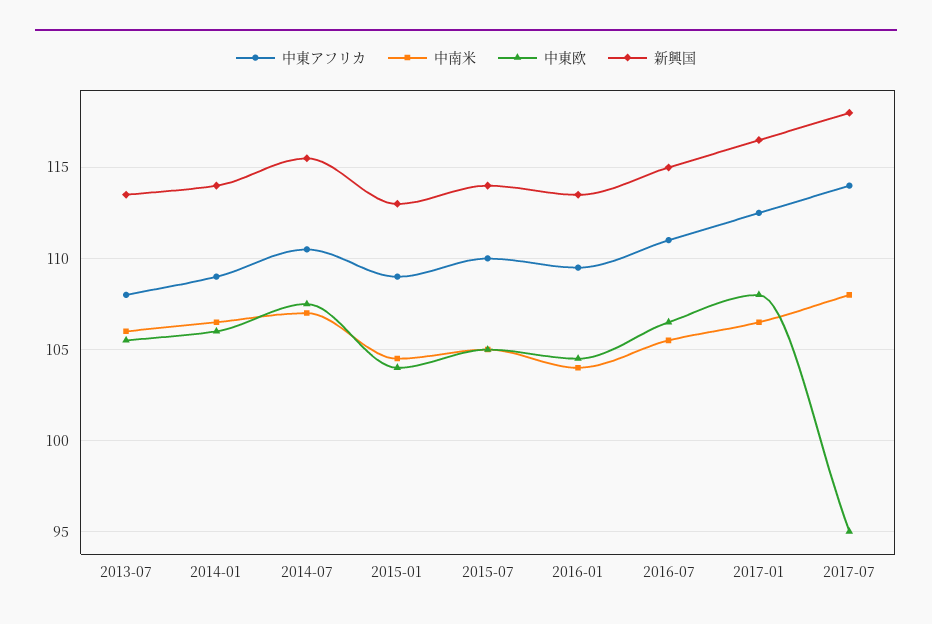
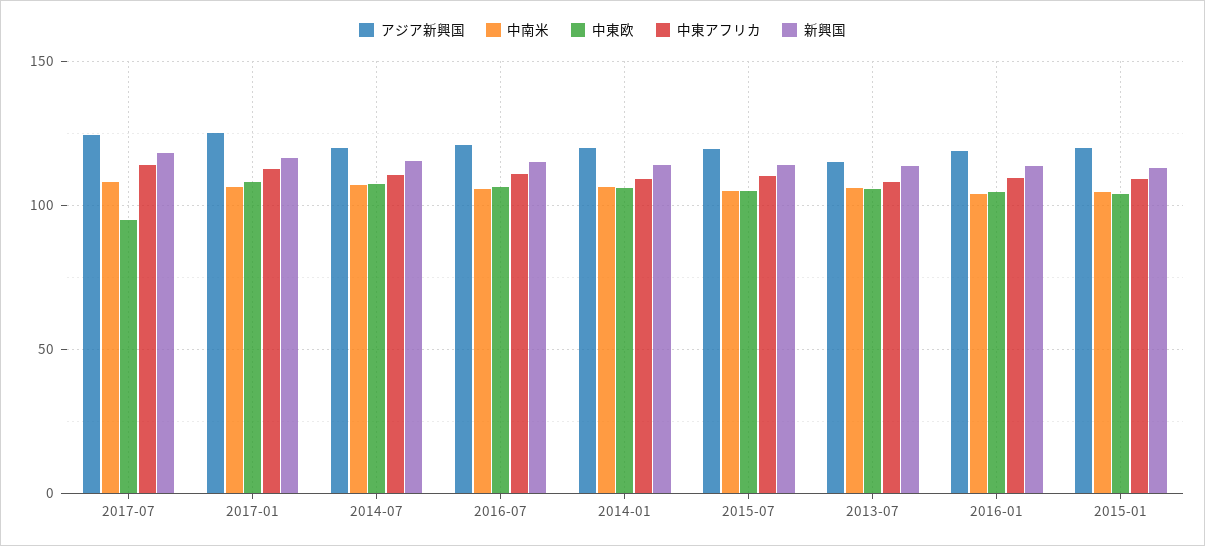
  {
    "中東アフリカ": {
      "2013-07": 108,
      "2014-01": 109,
      "2014-07": 110.5,
      "2015-01": 109,
      "2015-07": 110,
      "2016-01": 109.5,
      "2016-07": 111,
      "2017-01": 112.5,
      "2017-07": 114
    },
    "中南米": {
      "2013-07": 106,
      "2014-01": 106.5,
      "2014-07": 107,
      "2015-01": 104.5,
      "2015-07": 105,
      "2016-01": 104,
      "2016-07": 105.5,
      "2017-01": 106.5,
      "2017-07": 108
    },
    "中東欧": {
      "2013-07": 105.5,
      "2014-01": 106,
      "2014-07": 107.5,
      "2015-01": 104,
      "2015-07": 105,
      "2016-01": 104.5,
      "2016-07": 106.5,
      "2017-01": 108,
      "2017-07": 95
    },
    "新興国": {
      "2013-07": 113.5,
      "2014-01": 114,
      "2014-07": 115.5,
      "2015-01": 113,
      "2015-07": 114,
      "2016-01": 113.5,
      "2016-07": 115,
      "2017-01": 116.5,
      "2017-07": 118
-   }
+   },
+   "アジア新興国": {
+     "2017-07": 125,
+     "2017-01": 125,
+     "2014-07": 120,
+     "2016-07": 120,
+     "2014-01": 120,
+     "2015-07": 120,
+     "2013-07": 115,
+     "2016-01": 120,
+     "2015-01": 120
+   }
  }

